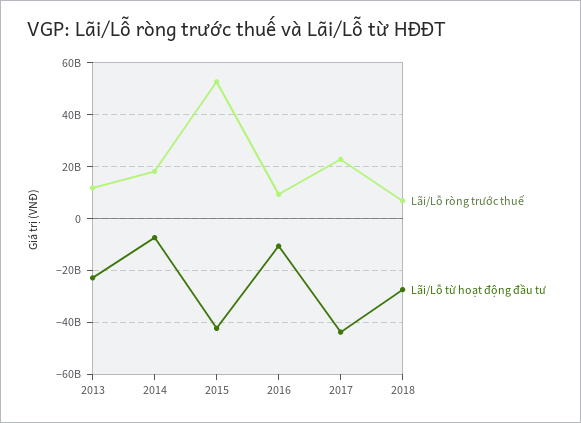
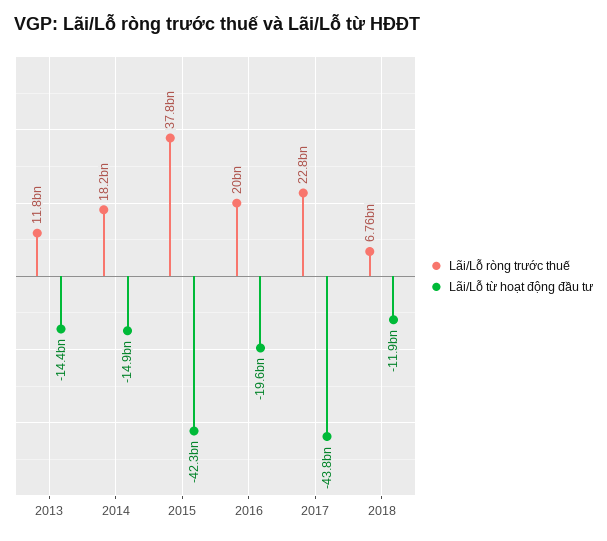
  {
    "Lãi/Lỗ ròng trước thuế": {
      "2013": 11800000000,
      "2014": 18200000000,
-     "2015": 52500000000,
+     "2015": 37800000000,
-     "2016": 10000000000,
+     "2016": 20000000000,
      "2017": 22800000000,
      "2018": 6760000000
    },
    "Lãi/Lỗ từ hoạt động đầu tư": {
-     "2013": -22500000000,
+     "2013": -14400000000,
-     "2014": -7500000000,
+     "2014": -14900000000,
      "2015": -42300000000,
-     "2016": -10000000000,
+     "2016": -19600000000,
      "2017": -43800000000,
-     "2018": -27500000000
+     "2018": -11900000000
    }
  }

